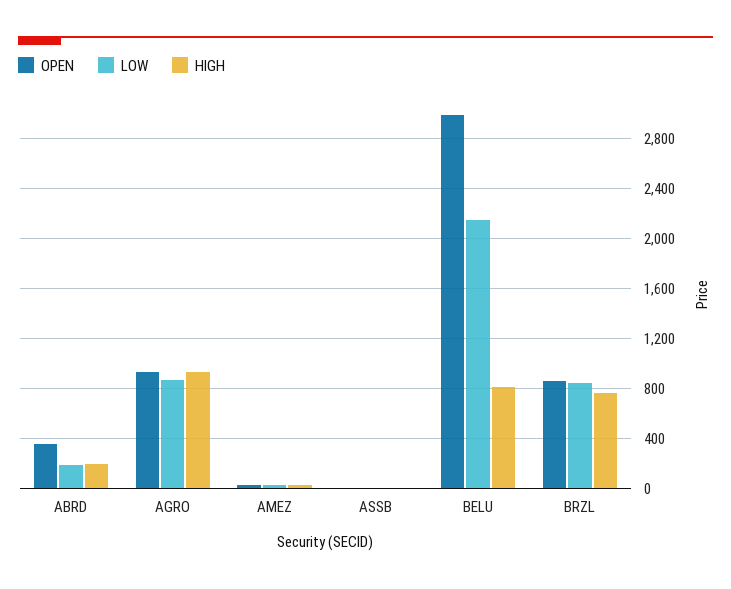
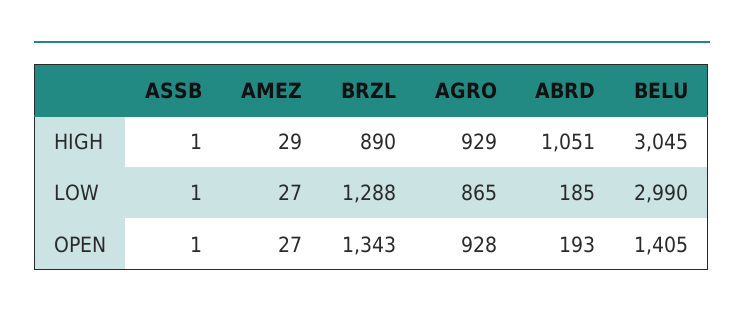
  {
    "OPEN": {
-     "ABRD": 350,
+     "ABRD": 193,
      "AGRO": 928,
      "AMEZ": 27,
      "ASSB": 1,
-     "BELU": 3000,
+     "BELU": 1405,
-     "BRZL": 850
+     "BRZL": 1343
    },
    "LOW": {
      "ABRD": 185,
      "AGRO": 865,
      "AMEZ": 27,
      "ASSB": 1,
-     "BELU": 2150,
+     "BELU": 2990,
-     "BRZL": 850
+     "BRZL": 1288
    },
    "HIGH": {
-     "ABRD": 200,
+     "ABRD": 1051,
      "AGRO": 929,
      "AMEZ": 29,
      "ASSB": 1,
-     "BELU": 800,
+     "BELU": 3045,
-     "BRZL": 750
+     "BRZL": 890
    }
  }

